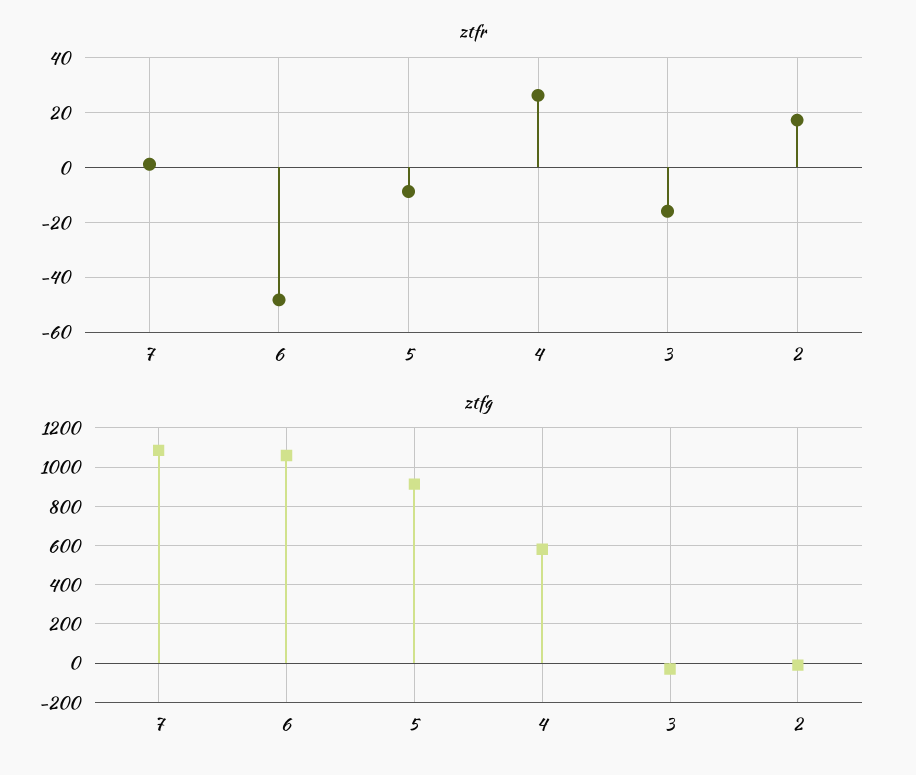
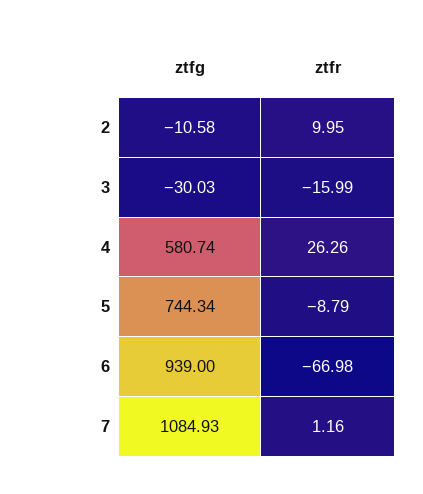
  {
    "ztfr": {
      "7": 1.16,
-     "6": -47.5,
+     "6": -66.98,
      "5": -8.79,
      "4": 26.26,
      "3": -15.99,
-     "2": 17.5
+     "2": 9.95
    },
    "ztfg": {
      "7": 1084.93,
-     "6": 1050,
+     "6": 939,
-     "5": 900,
+     "5": 744.34,
      "4": 580.74,
      "3": -30.03,
      "2": -10.58
    }
  }

